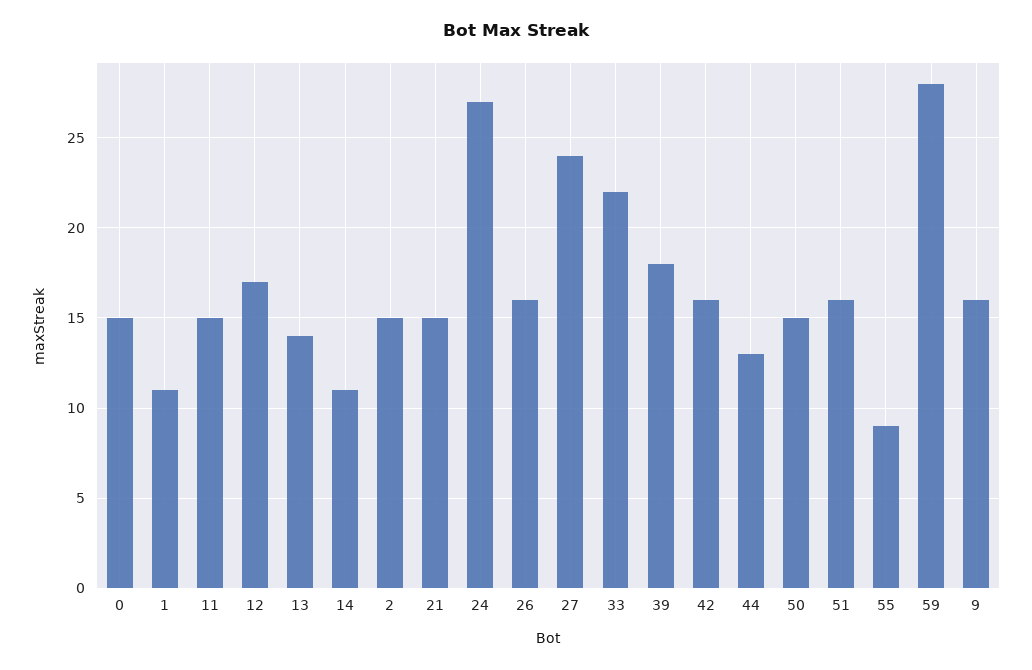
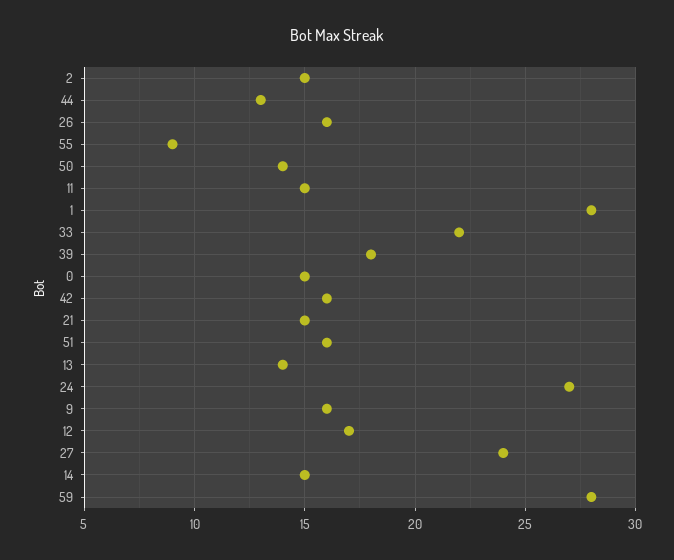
  {
    "0": 15,
-   "1": 11,
+   "1": 28,
    "11": 15,
    "12": 17,
    "13": 14,
-   "14": 11,
+   "14": 15,
    "2": 15,
    "21": 15,
    "24": 27,
    "26": 16,
    "27": 24,
    "33": 22,
    "39": 18,
    "42": 16,
    "44": 13,
-   "50": 15,
+   "50": 14,
    "51": 16,
    "55": 9,
    "59": 28,
    "9": 16
  }

